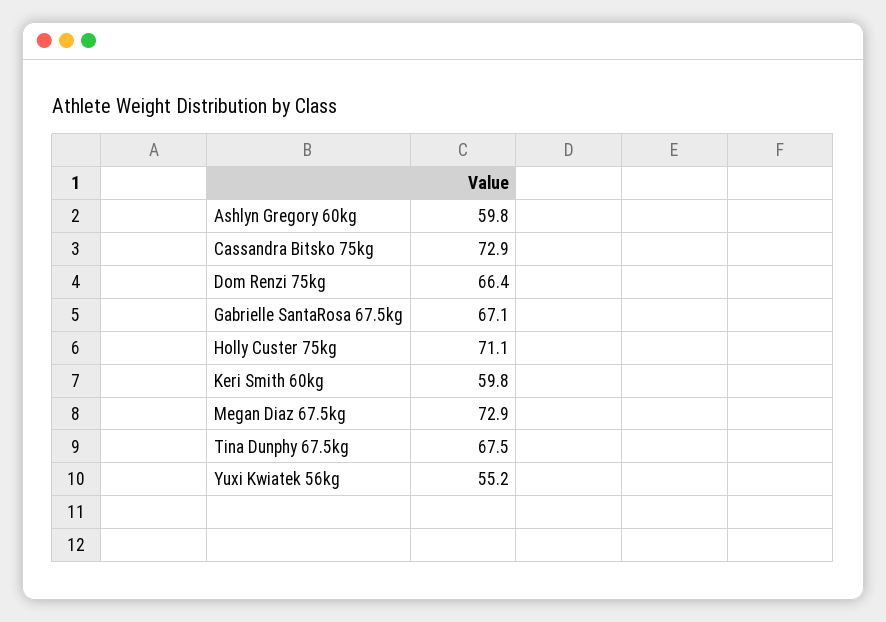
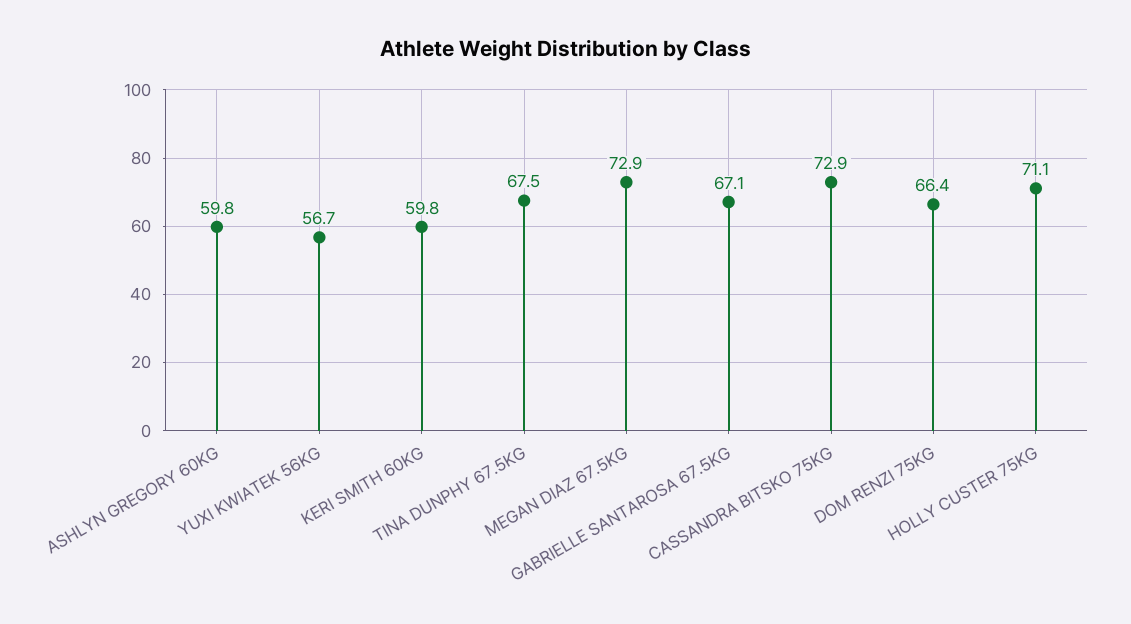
  {
    "Ashlyn Gregory 60kg": 59.8,
    "Cassandra Bitsko 75kg": 72.9,
    "Dom Renzi 75kg": 66.4,
    "Gabrielle SantaRosa 67.5kg": 67.1,
    "Holly Custer 75kg": 71.1,
    "Keri Smith 60kg": 59.8,
    "Megan Diaz 67.5kg": 72.9,
    "Tina Dunphy 67.5kg": 67.5,
-   "Yuxi Kwiatek 56kg": 55.2
+   "Yuxi Kwiatek 56kg": 56.7
  }

